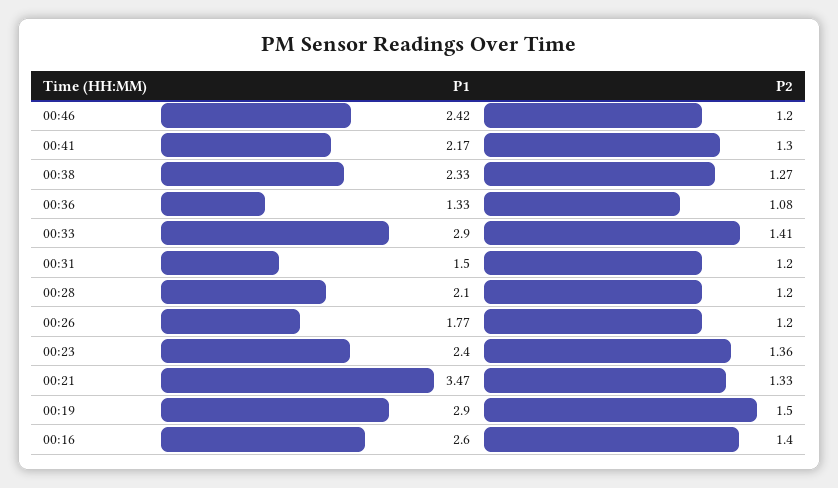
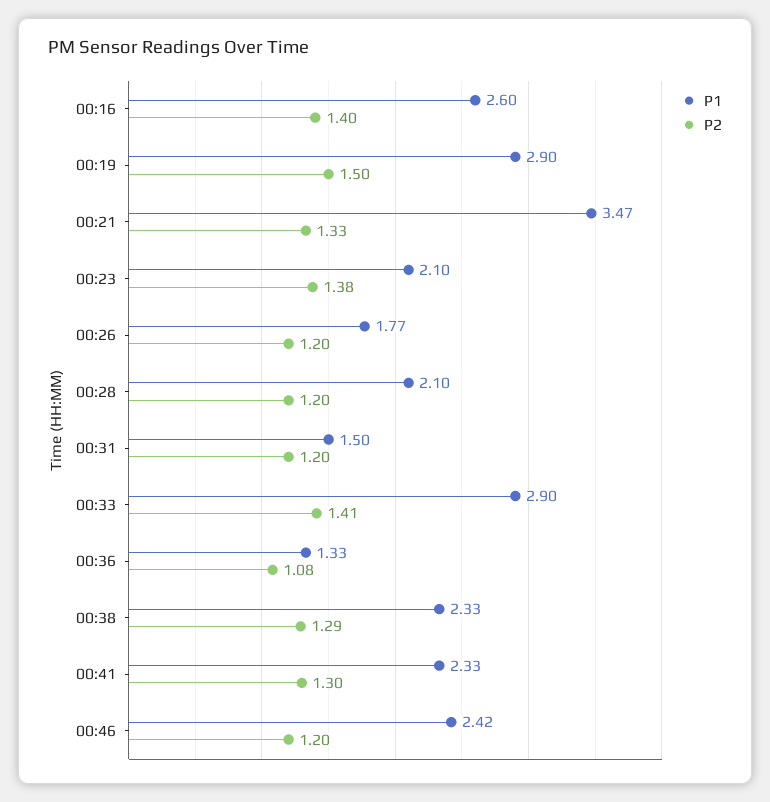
  {
    "P1": {
      "00:46": 2.42,
-     "00:41": 2.17,
+     "00:41": 2.33,
      "00:38": 2.33,
      "00:36": 1.33,
      "00:33": 2.9,
      "00:31": 1.5,
      "00:28": 2.1,
      "00:26": 1.77,
-     "00:23": 2.4,
+     "00:23": 2.1,
      "00:21": 3.47,
      "00:19": 2.9,
      "00:16": 2.6
    },
    "P2": {
      "00:46": 1.2,
      "00:41": 1.3,
-     "00:38": 1.27,
+     "00:38": 1.29,
      "00:36": 1.08,
      "00:33": 1.41,
      "00:31": 1.2,
      "00:28": 1.2,
      "00:26": 1.2,
-     "00:23": 1.36,
+     "00:23": 1.38,
      "00:21": 1.33,
      "00:19": 1.5,
      "00:16": 1.4
    }
  }

